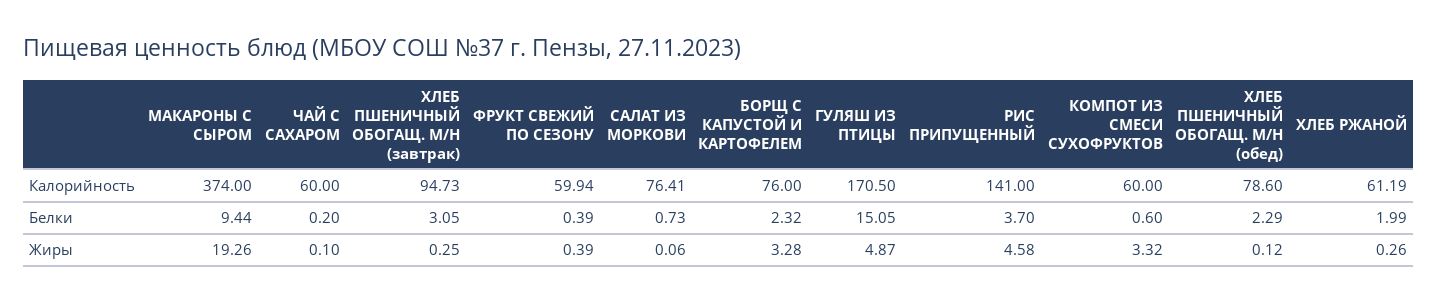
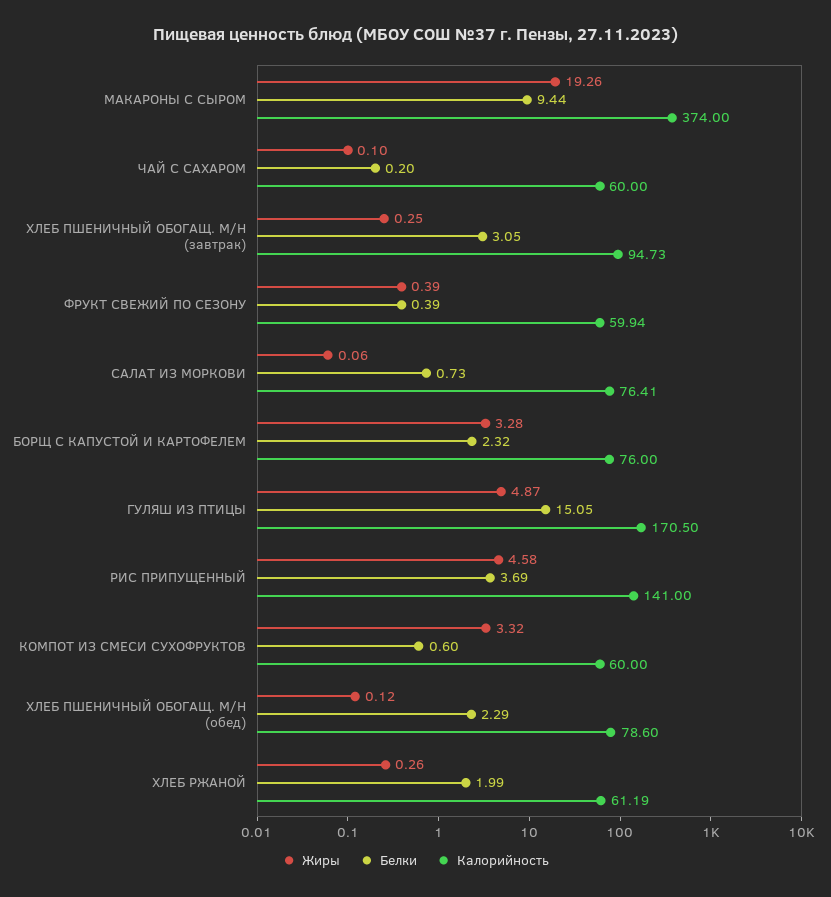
  {
    "Калорийность": {
      "МАКАРОНЫ С СЫРОМ": 374,
      "ЧАЙ С САХАРОМ": 60,
      "ХЛЕБ ПШЕНИЧНЫЙ ОБОГАЩ. М/Н (завтрак)": 94.73,
      "ФРУКТ СВЕЖИЙ ПО СЕЗОНУ": 59.94,
      "САЛАТ ИЗ МОРКОВИ": 76.41,
      "БОРЩ С КАПУСТОЙ И КАРТОФЕЛЕМ": 76,
      "ГУЛЯШ ИЗ ПТИЦЫ": 170.5,
      "РИС ПРИПУЩЕННЫЙ": 141,
      "КОМПОТ ИЗ СМЕСИ СУХОФРУКТОВ": 60,
      "ХЛЕБ ПШЕНИЧНЫЙ ОБОГАЩ. М/Н (обед)": 78.6,
      "ХЛЕБ РЖАНОЙ": 61.19
    },
    "Белки": {
      "МАКАРОНЫ С СЫРОМ": 9.44,
      "ЧАЙ С САХАРОМ": 0.2,
      "ХЛЕБ ПШЕНИЧНЫЙ ОБОГАЩ. М/Н (завтрак)": 3.05,
      "ФРУКТ СВЕЖИЙ ПО СЕЗОНУ": 0.39,
      "САЛАТ ИЗ МОРКОВИ": 0.73,
      "БОРЩ С КАПУСТОЙ И КАРТОФЕЛЕМ": 2.32,
      "ГУЛЯШ ИЗ ПТИЦЫ": 15.05,
-     "РИС ПРИПУЩЕННЫЙ": 3.7,
+     "РИС ПРИПУЩЕННЫЙ": 3.69,
      "КОМПОТ ИЗ СМЕСИ СУХОФРУКТОВ": 0.6,
      "ХЛЕБ ПШЕНИЧНЫЙ ОБОГАЩ. М/Н (обед)": 2.29,
      "ХЛЕБ РЖАНОЙ": 1.99
    },
    "Жиры": {
      "МАКАРОНЫ С СЫРОМ": 19.26,
      "ЧАЙ С САХАРОМ": 0.1,
      "ХЛЕБ ПШЕНИЧНЫЙ ОБОГАЩ. М/Н (завтрак)": 0.25,
      "ФРУКТ СВЕЖИЙ ПО СЕЗОНУ": 0.39,
      "САЛАТ ИЗ МОРКОВИ": 0.06,
      "БОРЩ С КАПУСТОЙ И КАРТОФЕЛЕМ": 3.28,
      "ГУЛЯШ ИЗ ПТИЦЫ": 4.87,
      "РИС ПРИПУЩЕННЫЙ": 4.58,
      "КОМПОТ ИЗ СМЕСИ СУХОФРУКТОВ": 3.32,
      "ХЛЕБ ПШЕНИЧНЫЙ ОБОГАЩ. М/Н (обед)": 0.12,
      "ХЛЕБ РЖАНОЙ": 0.26
    }
  }

